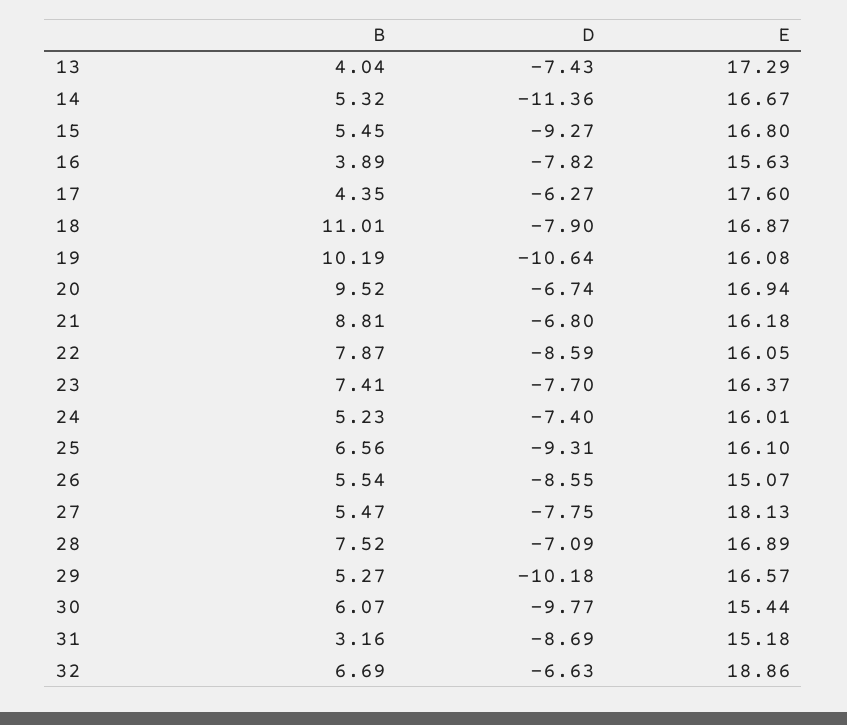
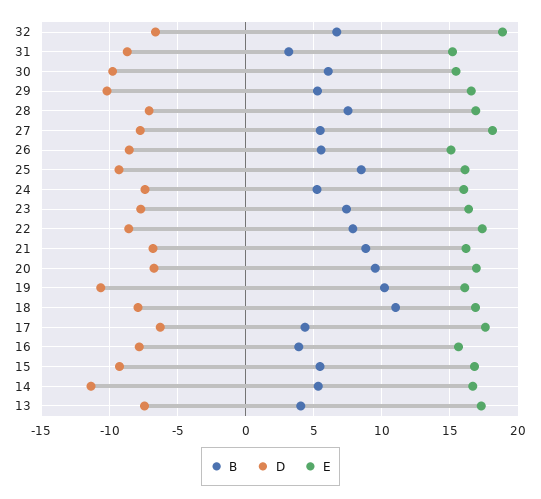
  {
    "B": {
      "13": 4.04,
      "14": 5.32,
      "15": 5.45,
      "16": 3.89,
      "17": 4.35,
      "18": 11.01,
      "19": 10.19,
      "20": 9.52,
      "21": 8.81,
      "22": 7.87,
      "23": 7.41,
      "24": 5.23,
-     "25": 6.56,
+     "25": 8.5,
      "26": 5.54,
      "27": 5.47,
      "28": 7.52,
      "29": 5.27,
      "30": 6.07,
      "31": 3.16,
      "32": 6.69
    },
    "D": {
      "13": -7.43,
      "14": -11.36,
      "15": -9.27,
      "16": -7.82,
      "17": -6.27,
      "18": -7.9,
      "19": -10.64,
      "20": -6.74,
      "21": -6.8,
      "22": -8.59,
      "23": -7.7,
      "24": -7.4,
      "25": -9.31,
      "26": -8.55,
      "27": -7.75,
      "28": -7.09,
      "29": -10.18,
      "30": -9.77,
      "31": -8.69,
      "32": -6.63
    },
    "E": {
      "13": 17.29,
      "14": 16.67,
      "15": 16.8,
      "16": 15.63,
      "17": 17.6,
      "18": 16.87,
      "19": 16.08,
      "20": 16.94,
      "21": 16.18,
-     "22": 16.05,
+     "22": 17.5,
      "23": 16.37,
      "24": 16.01,
      "25": 16.1,
      "26": 15.07,
      "27": 18.13,
      "28": 16.89,
      "29": 16.57,
      "30": 15.44,
      "31": 15.18,
      "32": 18.86
    }
  }

